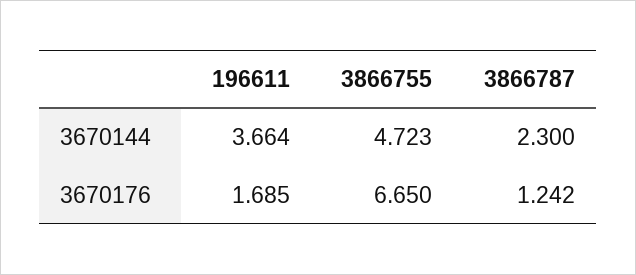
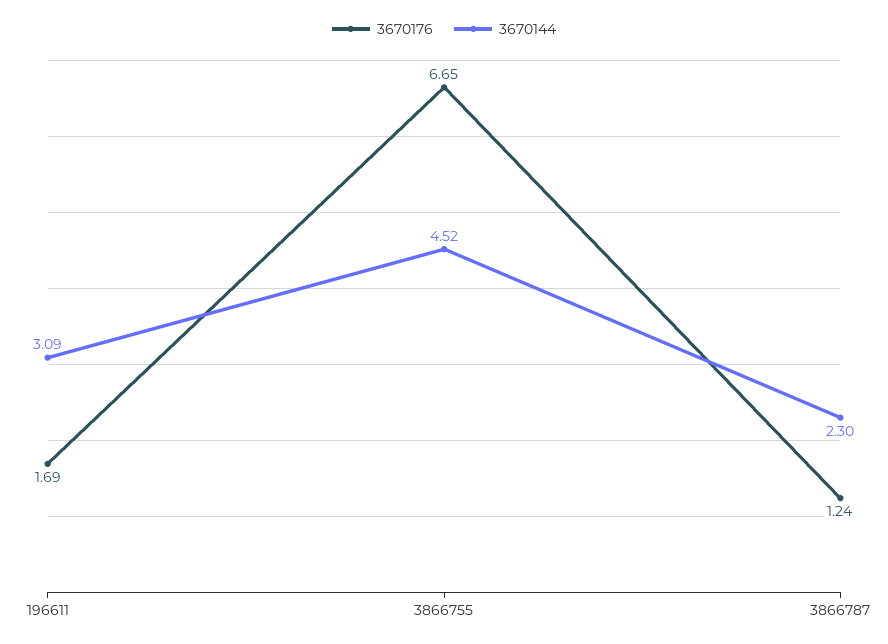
  {
    "3670144": {
-     "196611": 3.664,
+     "196611": 3.09,
-     "3866755": 4.723,
+     "3866755": 4.52,
      "3866787": 2.3
    },
    "3670176": {
      "196611": 1.685,
      "3866755": 6.65,
      "3866787": 1.242
    }
  }

